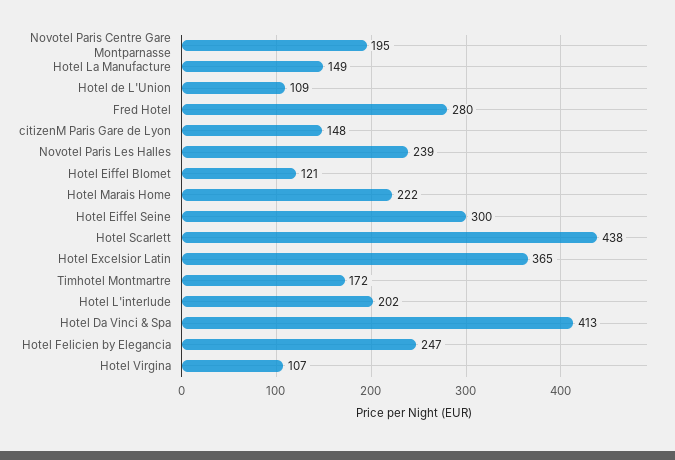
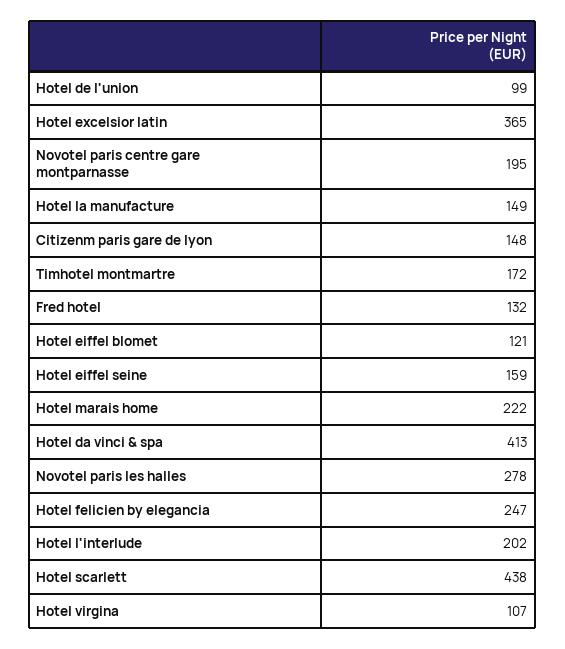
  {
    "Novotel Paris Centre Gare Montparnasse": 195,
    "Hotel La Manufacture": 149,
-   "Hotel de L'Union": 109,
+   "Hotel de L'Union": 99,
-   "Fred Hotel": 280,
+   "Fred Hotel": 132,
    "citizenM Paris Gare de Lyon": 148,
-   "Novotel Paris Les Halles": 239,
+   "Novotel Paris Les Halles": 278,
    "Hotel Eiffel Blomet": 121,
    "Hotel Marais Home": 222,
-   "Hotel Eiffel Seine": 300,
+   "Hotel Eiffel Seine": 159,
    "Hotel Scarlett": 438,
    "Hotel Excelsior Latin": 365,
    "Timhotel Montmartre": 172,
    "Hotel L'interlude": 202,
    "Hotel Da Vinci & Spa": 413,
    "Hotel Felicien by Elegancia": 247,
    "Hotel Virgina": 107
  }

